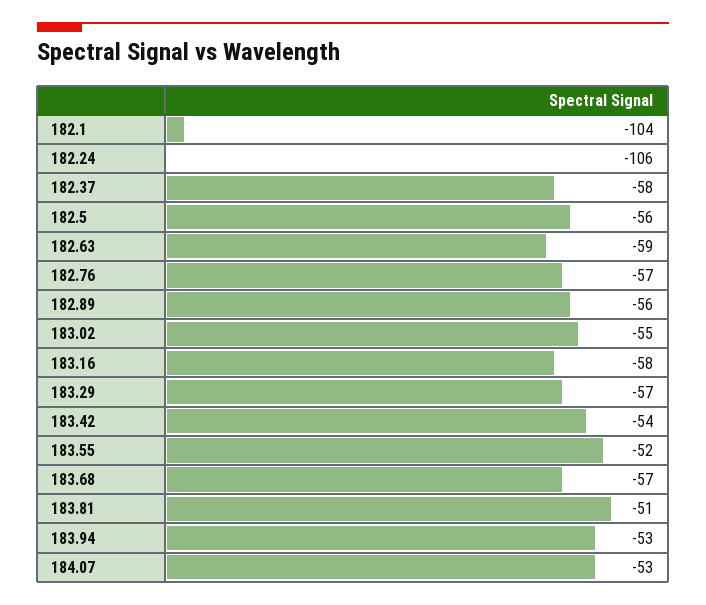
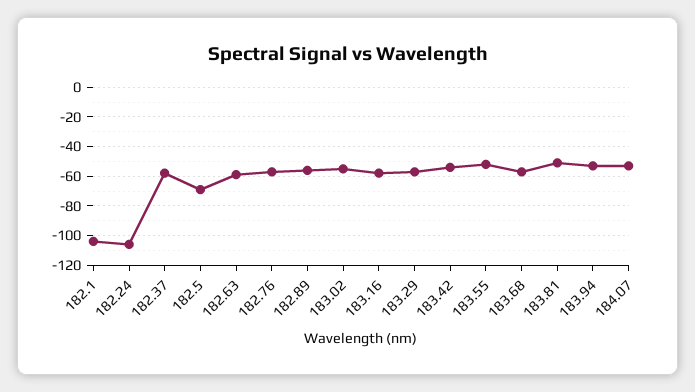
  {
    "182.1": -104,
    "182.24": -106,
    "182.37": -58,
-   "182.5": -56,
+   "182.5": -70,
    "182.63": -59,
    "182.76": -57,
    "182.89": -56,
    "183.02": -55,
    "183.16": -58,
    "183.29": -57,
    "183.42": -54,
    "183.55": -52,
    "183.68": -57,
    "183.81": -51,
    "183.94": -53,
    "184.07": -53
  }

